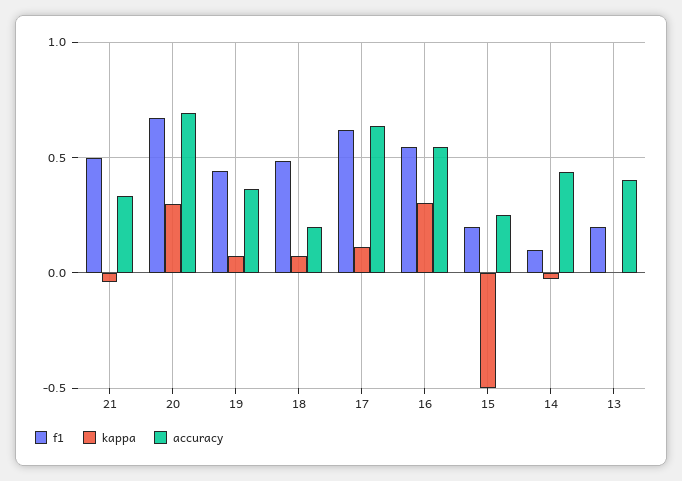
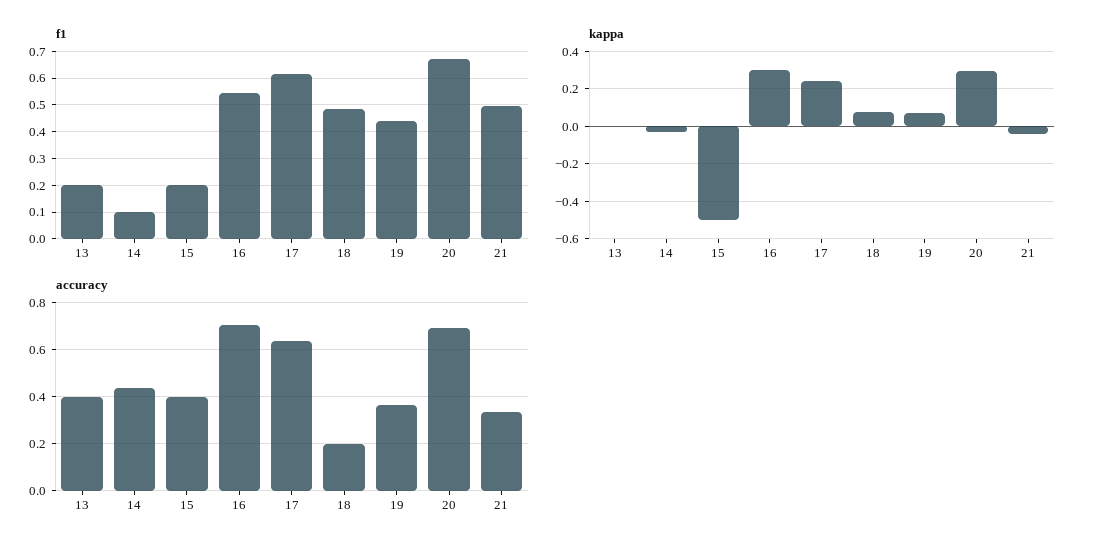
  {
    "f1": {
      "21": 0.5,
      "20": 0.675,
      "19": 0.45,
      "18": 0.475,
      "17": 0.625,
      "16": 0.55,
      "15": 0.2,
      "14": 0.1,
      "13": 0.2
    },
    "kappa": {
      "21": -0.05,
      "20": 0.3,
      "19": 0.05,
      "18": 0.05,
-     "17": 0.1,
+     "17": 0.25,
      "16": 0.3,
      "15": -0.5,
      "14": -0.05,
      "13": 0
    },
    "accuracy": {
      "21": 0.35,
      "20": 0.7,
      "19": 0.35,
      "18": 0.2,
      "17": 0.65,
-     "16": 0.55,
+     "16": 0.7,
-     "15": 0.25,
+     "15": 0.4,
      "14": 0.45,
      "13": 0.4
    }
  }

